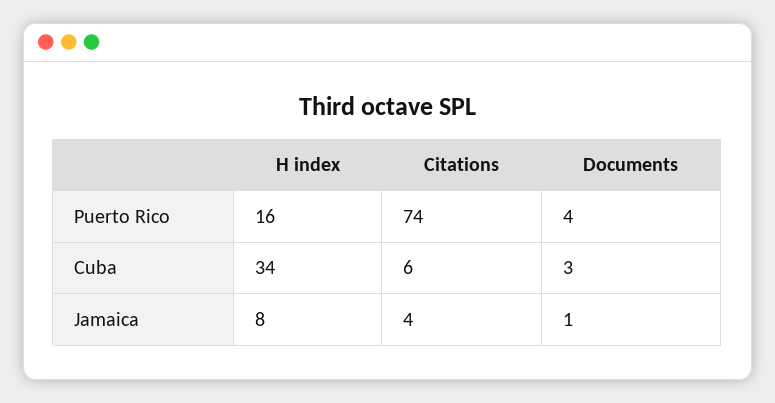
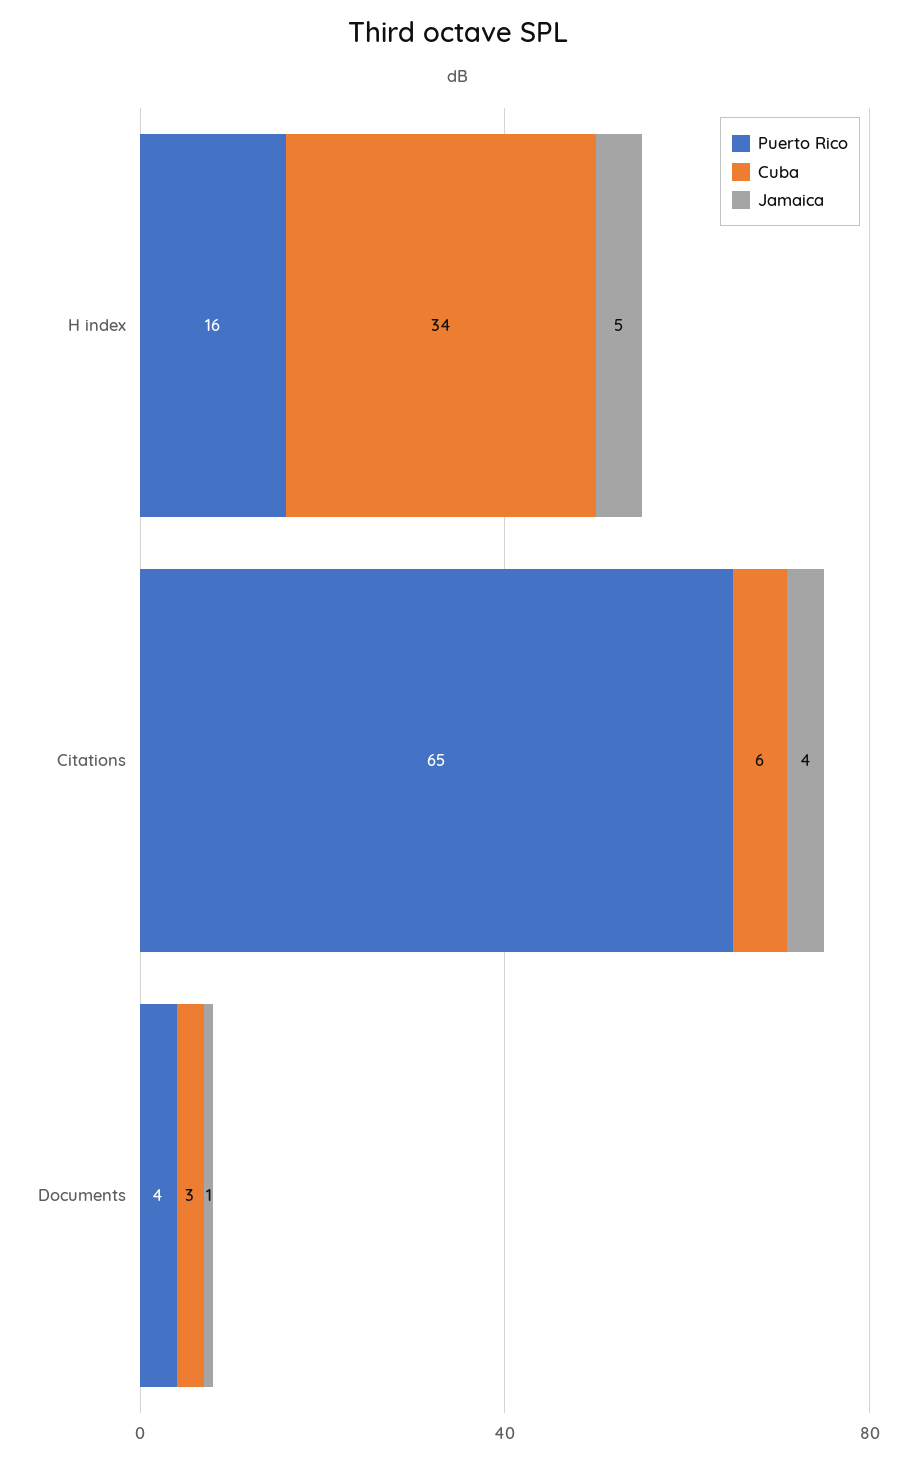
  {
    "Puerto Rico": {
      "H index": 16,
-     "Citations": 74,
+     "Citations": 65,
      "Documents": 4
    },
    "Cuba": {
      "H index": 34,
      "Citations": 6,
      "Documents": 3
    },
    "Jamaica": {
-     "H index": 8,
+     "H index": 5,
      "Citations": 4,
      "Documents": 1
    }
  }

